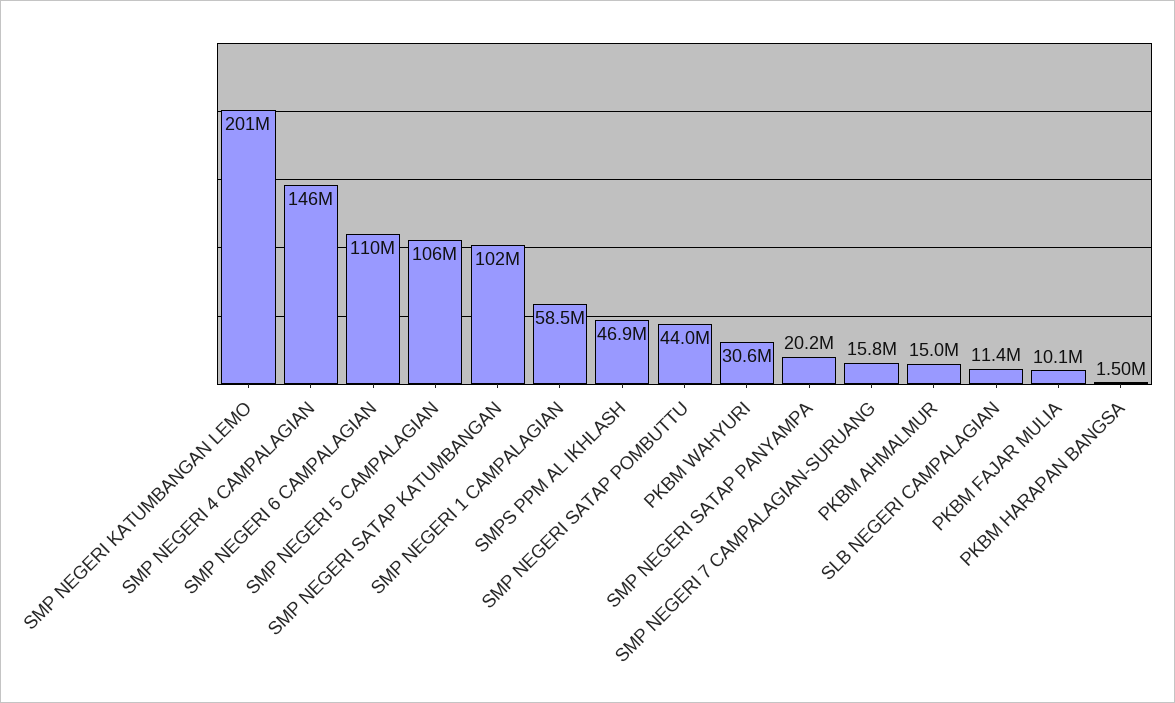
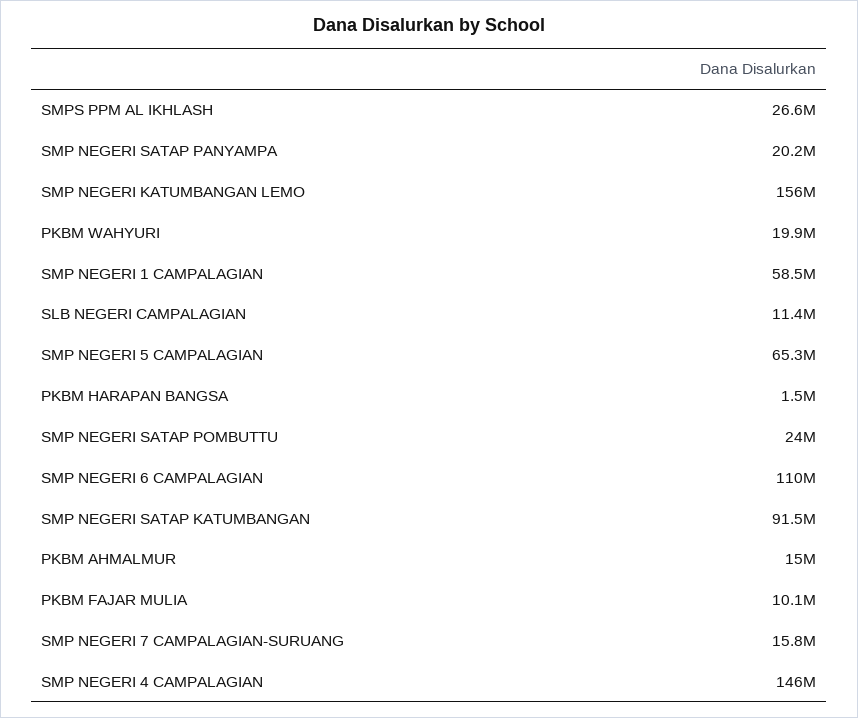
  {
-   "SMP NEGERI KATUMBANGAN LEMO": 201000000,
+   "SMP NEGERI KATUMBANGAN LEMO": 156000000,
    "SMP NEGERI 4 CAMPALAGIAN": 146000000,
    "SMP NEGERI 6 CAMPALAGIAN": 110000000,
-   "SMP NEGERI 5 CAMPALAGIAN": 106000000,
+   "SMP NEGERI 5 CAMPALAGIAN": 65300000,
-   "SMP NEGERI SATAP KATUMBANGAN": 102000000,
+   "SMP NEGERI SATAP KATUMBANGAN": 91500000,
    "SMP NEGERI 1 CAMPALAGIAN": 58500000,
-   "SMPS PPM AL IKHLASH": 46900000,
+   "SMPS PPM AL IKHLASH": 26600000,
-   "SMP NEGERI SATAP POMBUTTU": 44000000,
+   "SMP NEGERI SATAP POMBUTTU": 24000000,
-   "PKBM WAHYURI": 30600000,
+   "PKBM WAHYURI": 19900000,
    "SMP NEGERI SATAP PANYAMPA": 20200000,
    "SMP NEGERI 7 CAMPALAGIAN-SURUANG": 15800000,
    "PKBM AHMALMUR": 15000000,
    "SLB NEGERI CAMPALAGIAN": 11400000,
    "PKBM FAJAR MULIA": 10100000,
    "PKBM HARAPAN BANGSA": 1500000
  }

